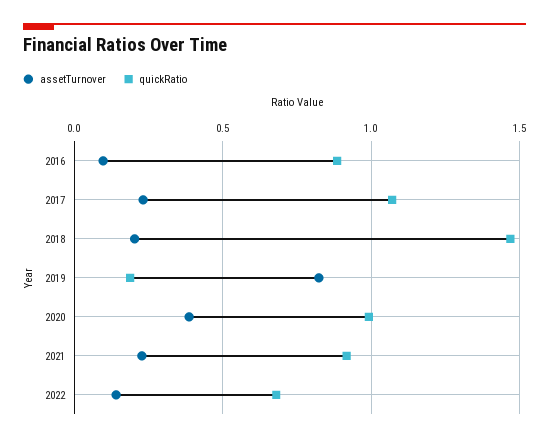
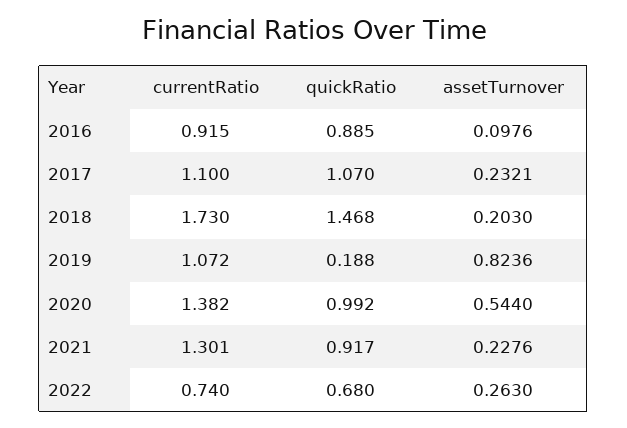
  {
    "assetTurnover": {
      "2016": 0.0976,
      "2017": 0.2321,
      "2018": 0.203,
      "2019": 0.8236,
-     "2020": 0.4,
+     "2020": 0.544,
      "2021": 0.2276,
-     "2022": 0.15
+     "2022": 0.263
    },
    "quickRatio": {
      "2016": 0.885,
      "2017": 1.07,
      "2018": 1.468,
      "2019": 0.188,
      "2020": 0.992,
      "2021": 0.917,
      "2022": 0.68
-   }
+   },
+   "currentRatio": {
+     "2016": 0.915,
+     "2017": 1.1,
+     "2018": 1.73,
+     "2019": 1.072,
+     "2020": 1.382,
+     "2021": 1.301,
+     "2022": 0.74
+   }
  }

